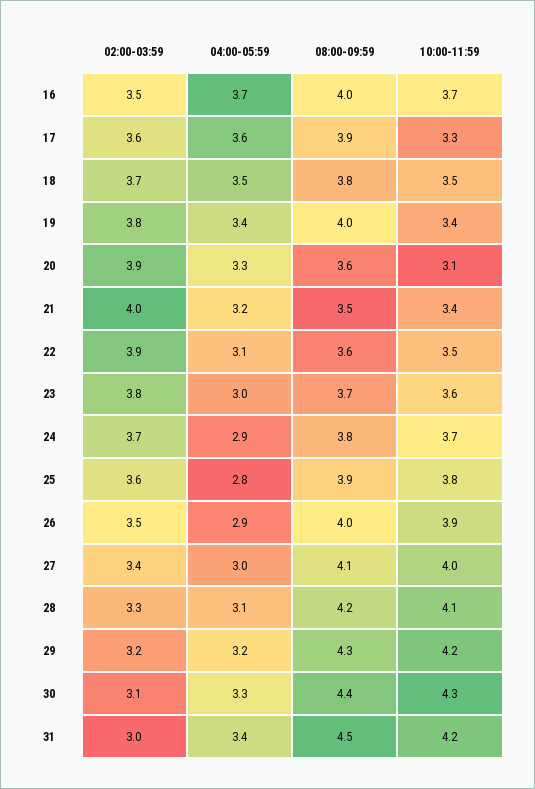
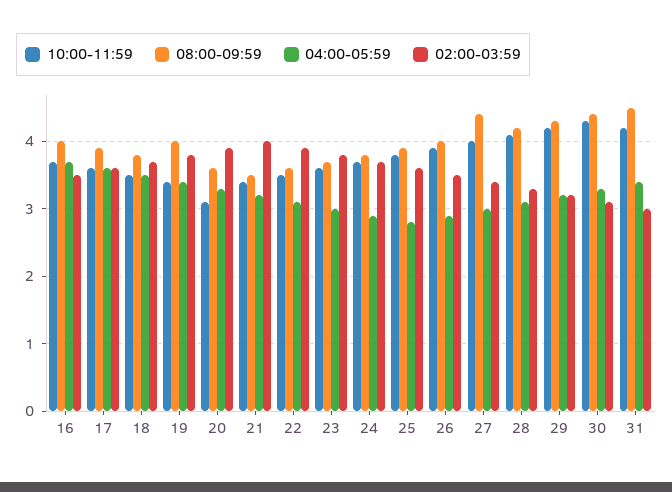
  {
    "02:00-03:59": {
      "16": 3.5,
      "17": 3.6,
      "18": 3.7,
      "19": 3.8,
      "20": 3.9,
      "21": 4,
      "22": 3.9,
      "23": 3.8,
      "24": 3.7,
      "25": 3.6,
      "26": 3.5,
      "27": 3.4,
      "28": 3.3,
      "29": 3.2,
      "30": 3.1,
      "31": 3
    },
    "04:00-05:59": {
      "16": 3.7,
      "17": 3.6,
      "18": 3.5,
      "19": 3.4,
      "20": 3.3,
      "21": 3.2,
      "22": 3.1,
      "23": 3,
      "24": 2.9,
      "25": 2.8,
      "26": 2.9,
      "27": 3,
      "28": 3.1,
      "29": 3.2,
      "30": 3.3,
      "31": 3.4
    },
    "08:00-09:59": {
      "16": 4,
      "17": 3.9,
      "18": 3.8,
      "19": 4,
      "20": 3.6,
      "21": 3.5,
      "22": 3.6,
      "23": 3.7,
      "24": 3.8,
      "25": 3.9,
      "26": 4,
-     "27": 4.1,
+     "27": 4.4,
      "28": 4.2,
      "29": 4.3,
      "30": 4.4,
      "31": 4.5
    },
    "10:00-11:59": {
      "16": 3.7,
-     "17": 3.3,
+     "17": 3.6,
      "18": 3.5,
      "19": 3.4,
      "20": 3.1,
      "21": 3.4,
      "22": 3.5,
      "23": 3.6,
      "24": 3.7,
      "25": 3.8,
      "26": 3.9,
      "27": 4,
      "28": 4.1,
      "29": 4.2,
      "30": 4.3,
      "31": 4.2
    }
  }

